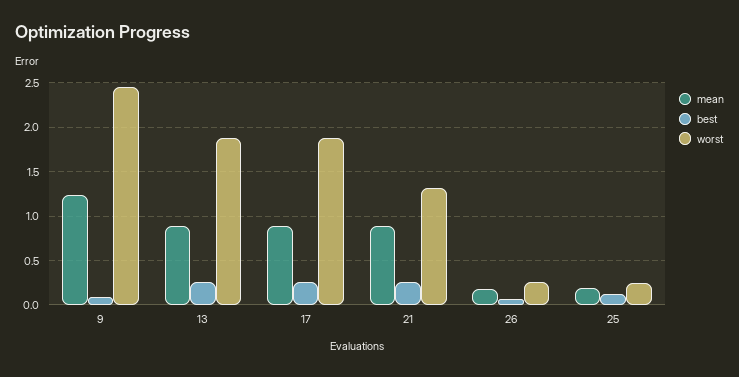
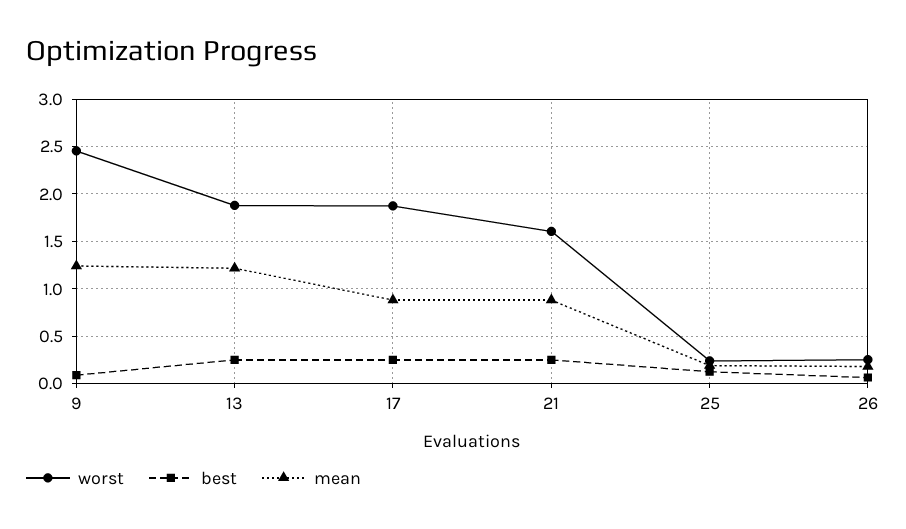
  {
    "mean": {
      "9": 1.2,
-     "13": 0.9,
+     "13": 1.2,
      "17": 0.9,
      "21": 0.9,
      "26": 0.2,
      "25": 0.2
    },
    "best": {
      "9": 0.1,
      "13": 0.3,
      "17": 0.3,
      "21": 0.3,
      "26": 0.1,
      "25": 0.1
    },
    "worst": {
      "9": 2.5,
      "13": 1.9,
      "17": 1.9,
-     "21": 1.3,
+     "21": 1.6,
      "26": 0.3,
      "25": 0.2
    }
  }

